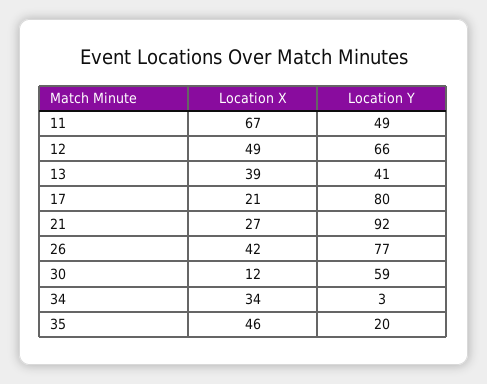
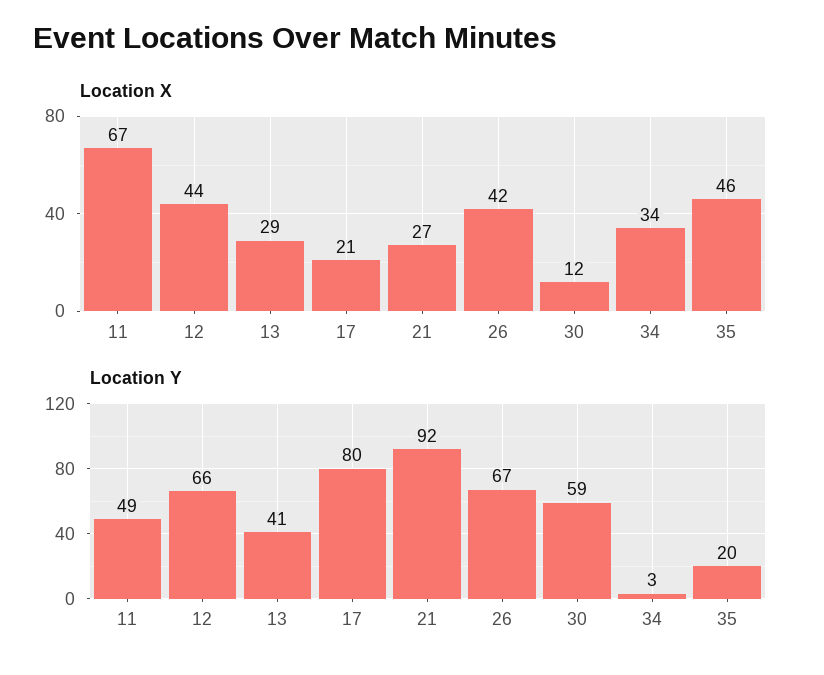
  {
    "Location X": {
      "11": 67,
-     "12": 49,
+     "12": 44,
-     "13": 39,
+     "13": 29,
      "17": 21,
      "21": 27,
      "26": 42,
      "30": 12,
      "34": 34,
      "35": 46
    },
    "Location Y": {
      "11": 49,
      "12": 66,
      "13": 41,
      "17": 80,
      "21": 92,
-     "26": 77,
+     "26": 67,
      "30": 59,
      "34": 3,
      "35": 20
    }
  }

